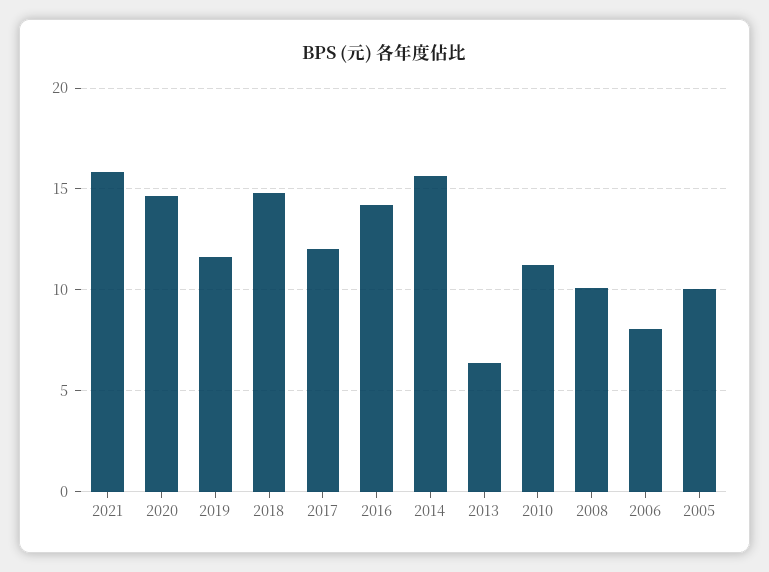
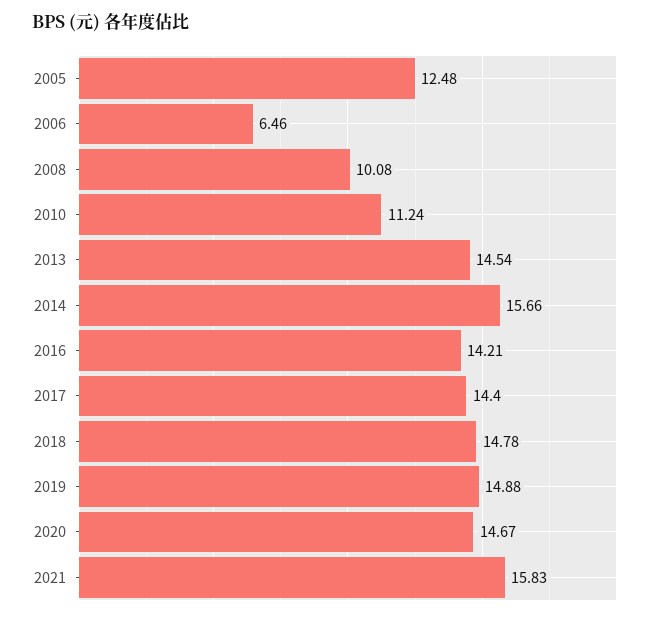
  {
    "2021": 15.83,
    "2020": 14.67,
-   "2019": 11.5,
+   "2019": 14.88,
    "2018": 14.78,
-   "2017": 12,
+   "2017": 14.4,
    "2016": 14.21,
    "2014": 15.66,
-   "2013": 6.5,
+   "2013": 14.54,
    "2010": 11.24,
    "2008": 10.08,
-   "2006": 8,
+   "2006": 6.46,
-   "2005": 10
+   "2005": 12.48
  }

